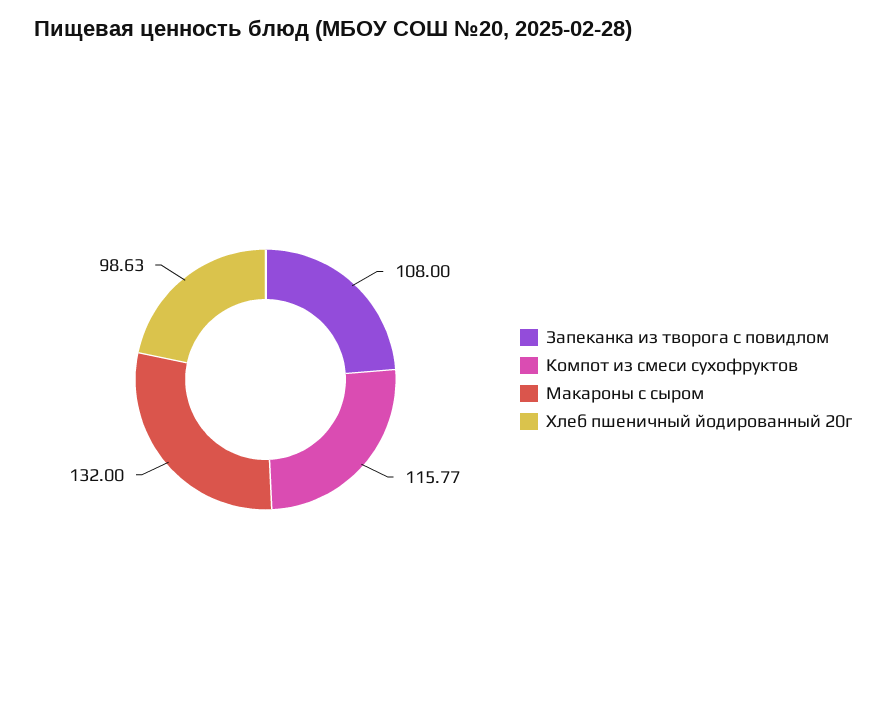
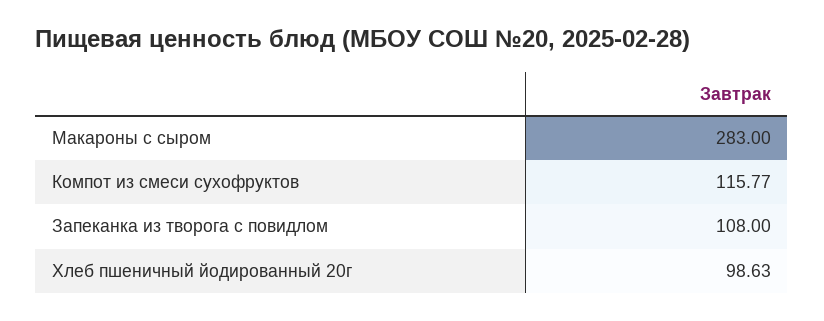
  {
    "Запеканка из творога с повидлом": 108,
    "Компот из смеси сухофруктов": 115.77,
-   "Макароны с сыром": 132,
+   "Макароны с сыром": 283,
    "Хлеб пшеничный йодированный 20г": 98.63
  }

